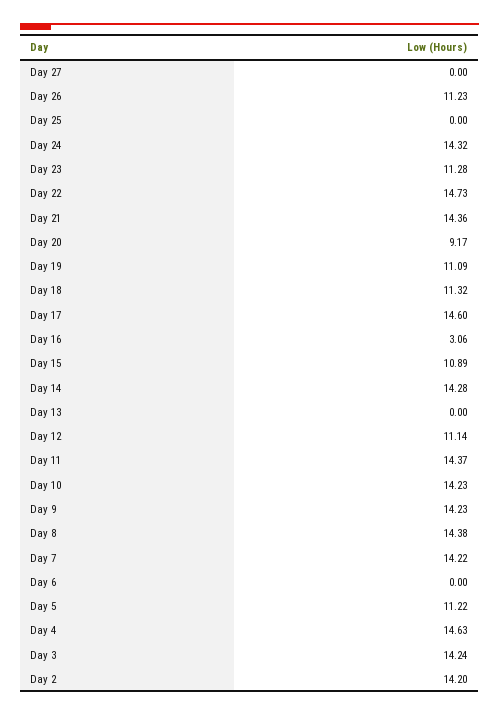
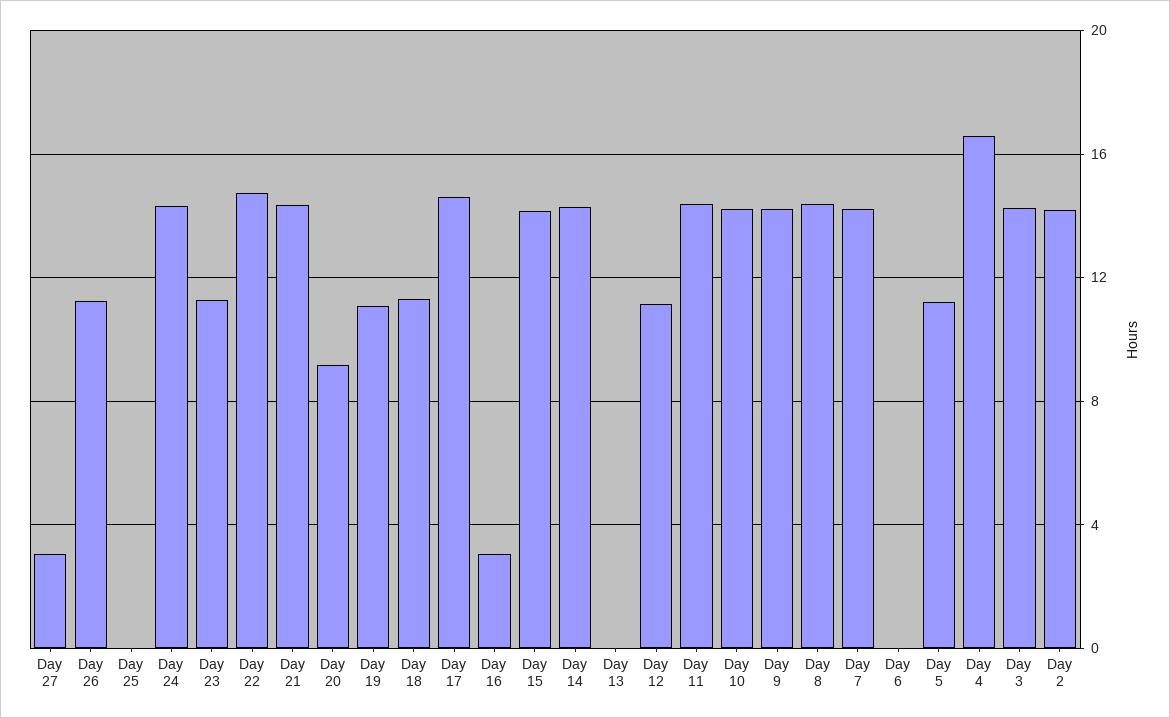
  {
-   "Day 27": 0,
+   "Day 27": 3,
    "Day 26": 11.23,
    "Day 25": 0,
    "Day 24": 14.32,
    "Day 23": 11.28,
    "Day 22": 14.73,
    "Day 21": 14.36,
    "Day 20": 9.17,
    "Day 19": 11.09,
    "Day 18": 11.32,
    "Day 17": 14.6,
    "Day 16": 3.06,
-   "Day 15": 10.89,
+   "Day 15": 14,
    "Day 14": 14.28,
    "Day 13": 0,
    "Day 12": 11.14,
    "Day 11": 14.37,
    "Day 10": 14.23,
    "Day 9": 14.23,
    "Day 8": 14.38,
    "Day 7": 14.22,
    "Day 6": 0,
    "Day 5": 11.22,
-   "Day 4": 14.63,
+   "Day 4": 16.5,
    "Day 3": 14.24,
    "Day 2": 14.2
  }

